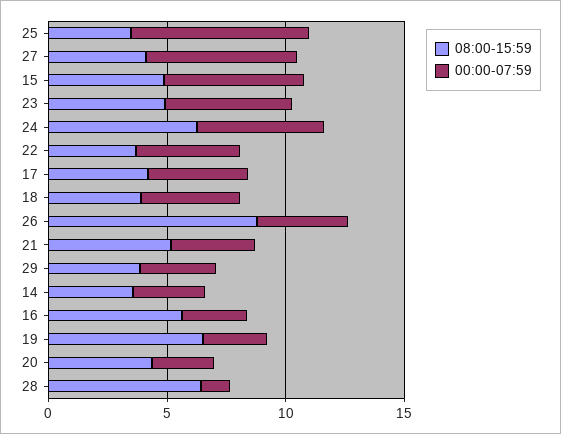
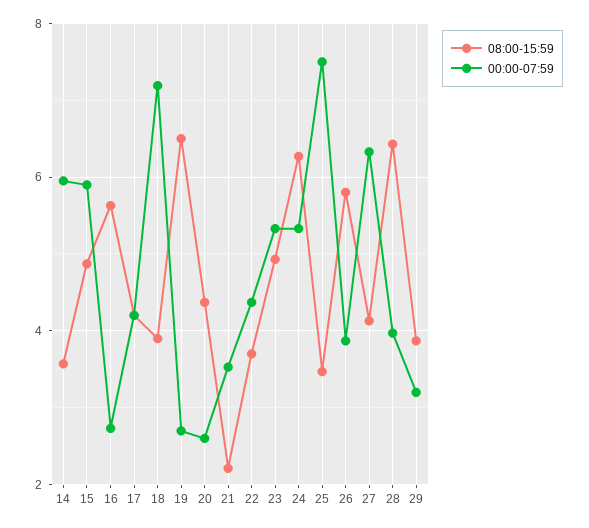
  {
    "08:00-15:59": {
      "25": 3.4,
      "27": 4.2,
      "15": 4.8,
      "23": 5,
      "24": 6.2,
      "22": 3.8,
      "17": 4.2,
      "18": 4,
-     "26": 9,
+     "26": 5.8,
-     "21": 5,
+     "21": 2.2,
      "29": 3.8,
      "14": 3.6,
      "16": 5.6,
      "19": 6.6,
      "20": 4.4,
      "28": 6.4
    },
    "00:00-07:59": {
      "25": 7.6,
      "27": 6.4,
      "15": 6,
      "23": 5.4,
      "24": 5.4,
      "22": 4.4,
      "17": 4.2,
-     "18": 4,
+     "18": 7.2,
      "26": 3.8,
      "21": 3.6,
      "29": 3.2,
-     "14": 3,
+     "14": 6,
      "16": 2.8,
      "19": 2.8,
      "20": 2.6,
-     "28": 1
+     "28": 4
    }
  }

